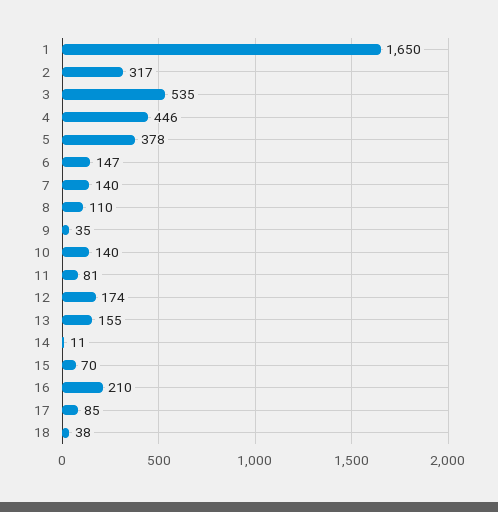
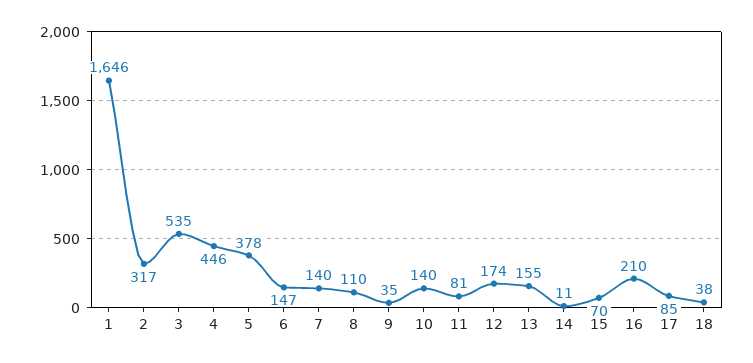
  {
-   "1": 1650,
+   "1": 1646,
    "2": 317,
    "3": 535,
    "4": 446,
    "5": 378,
    "6": 147,
    "7": 140,
    "8": 110,
    "9": 35,
    "10": 140,
    "11": 81,
    "12": 174,
    "13": 155,
    "14": 11,
    "15": 70,
    "16": 210,
    "17": 85,
    "18": 38
  }

